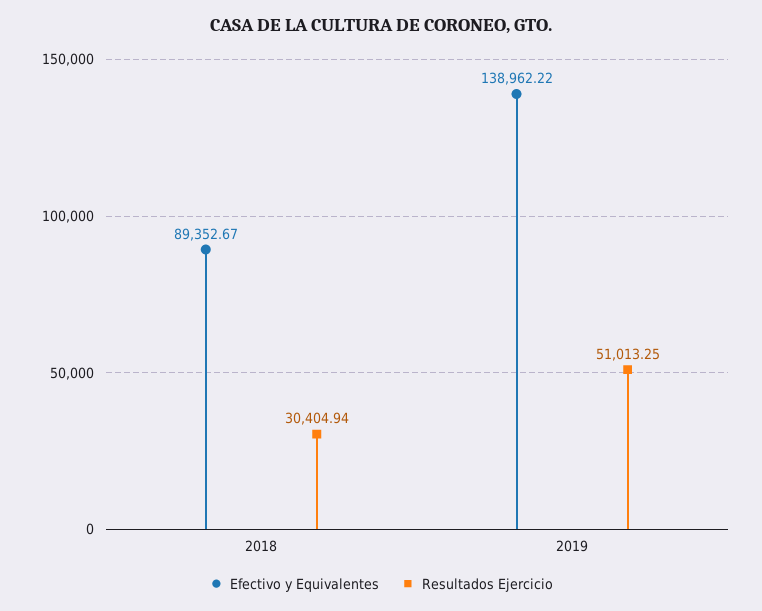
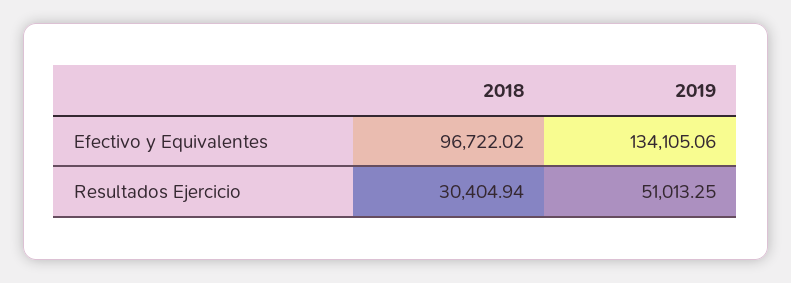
  {
    "Efectivo y Equivalentes": {
-     "2018": 89352.67,
+     "2018": 96722.02,
-     "2019": 138962.22
+     "2019": 134105.06
    },
    "Resultados Ejercicio": {
      "2018": 30404.94,
      "2019": 51013.25
    }
  }

